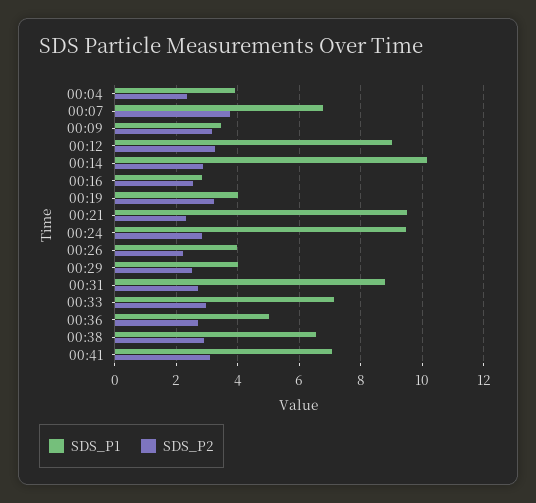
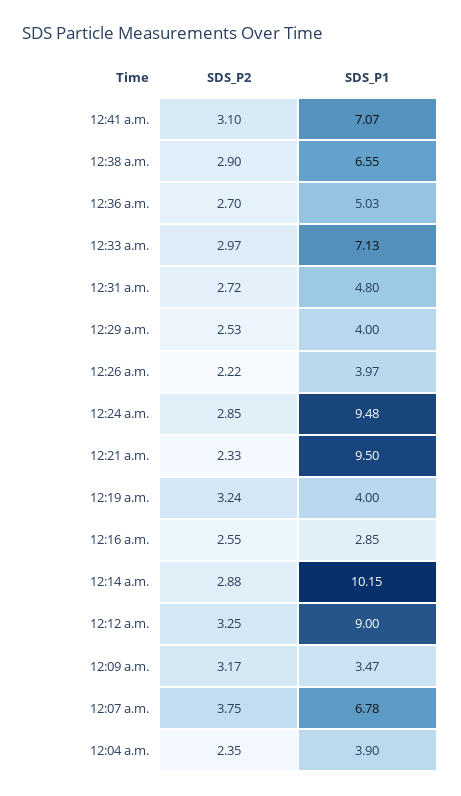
  {
    "SDS_P1": {
      "00:04": 3.9,
      "00:07": 6.78,
      "00:09": 3.47,
      "00:12": 9,
      "00:14": 10.15,
      "00:16": 2.85,
      "00:19": 4,
      "00:21": 9.5,
      "00:24": 9.48,
      "00:26": 3.97,
      "00:29": 4,
-     "00:31": 8.8,
+     "00:31": 4.8,
      "00:33": 7.13,
      "00:36": 5.03,
      "00:38": 6.55,
      "00:41": 7.07
    },
    "SDS_P2": {
      "00:04": 2.35,
      "00:07": 3.75,
      "00:09": 3.17,
      "00:12": 3.25,
      "00:14": 2.88,
      "00:16": 2.55,
      "00:19": 3.24,
      "00:21": 2.33,
      "00:24": 2.85,
      "00:26": 2.22,
      "00:29": 2.53,
      "00:31": 2.72,
      "00:33": 2.97,
      "00:36": 2.7,
      "00:38": 2.9,
      "00:41": 3.1
    }
  }

